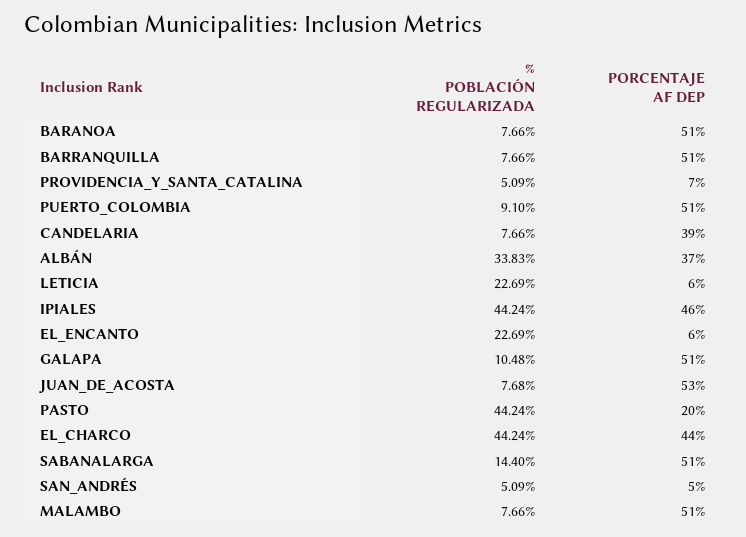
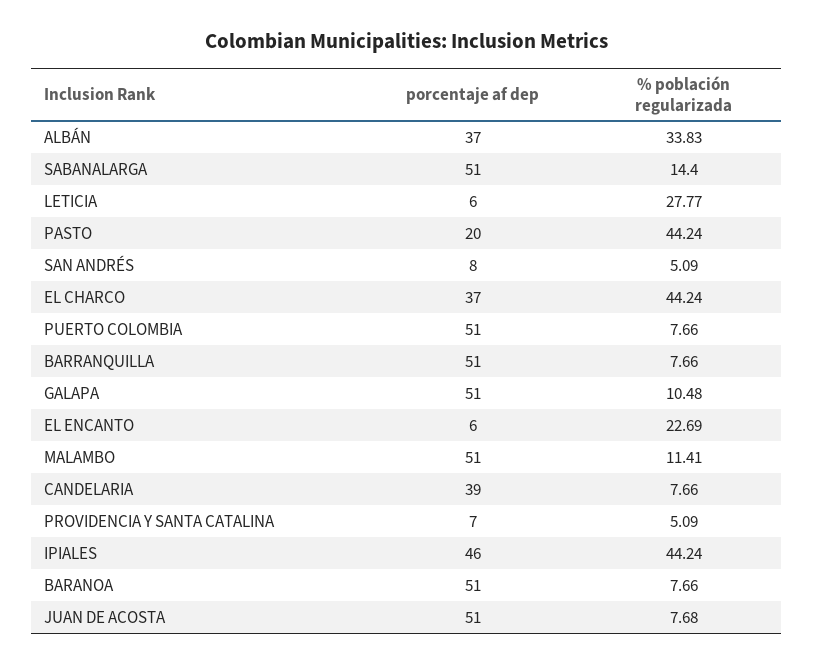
  {
    "% POBLACIÓN REGULARIZADA": {
      "BARANOA": 7.66,
      "BARRANQUILLA": 7.66,
      "PROVIDENCIA_Y_SANTA_CATALINA": 5.09,
-     "PUERTO_COLOMBIA": 9.1,
+     "PUERTO_COLOMBIA": 7.66,
      "CANDELARIA": 7.66,
      "ALBÁN": 33.83,
-     "LETICIA": 22.69,
+     "LETICIA": 27.77,
      "IPIALES": 44.24,
      "EL_ENCANTO": 22.69,
      "GALAPA": 10.48,
      "JUAN_DE_ACOSTA": 7.68,
      "PASTO": 44.24,
      "EL_CHARCO": 44.24,
      "SABANALARGA": 14.4,
      "SAN_ANDRÉS": 5.09,
-     "MALAMBO": 7.66
+     "MALAMBO": 11.41
    },
    "PORCENTAJE AF DEP": {
      "BARANOA": 51,
      "BARRANQUILLA": 51,
      "PROVIDENCIA_Y_SANTA_CATALINA": 7,
      "PUERTO_COLOMBIA": 51,
      "CANDELARIA": 39,
      "ALBÁN": 37,
      "LETICIA": 6,
      "IPIALES": 46,
      "EL_ENCANTO": 6,
      "GALAPA": 51,
-     "JUAN_DE_ACOSTA": 53,
+     "JUAN_DE_ACOSTA": 51,
      "PASTO": 20,
-     "EL_CHARCO": 44,
+     "EL_CHARCO": 37,
      "SABANALARGA": 51,
-     "SAN_ANDRÉS": 5,
+     "SAN_ANDRÉS": 8,
      "MALAMBO": 51
    }
  }

